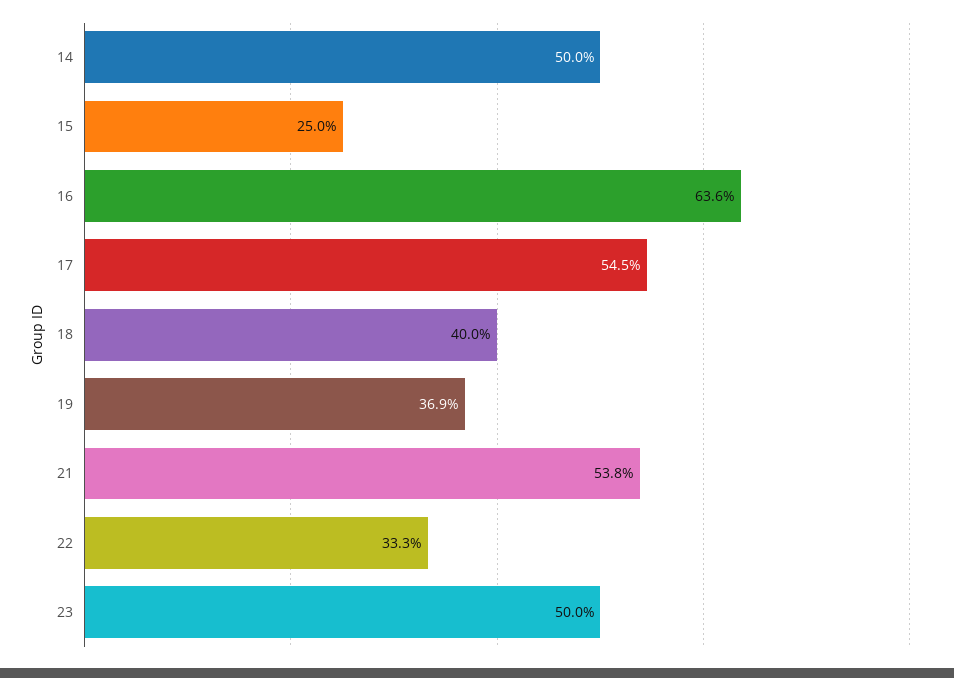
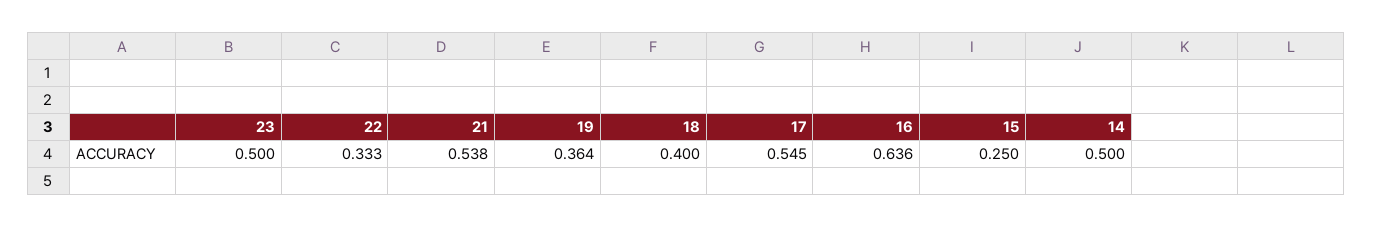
  {
    "14": 0.5,
    "15": 0.25,
    "16": 0.636,
    "17": 0.545,
    "18": 0.4,
-   "19": 0.369,
+   "19": 0.364,
    "21": 0.538,
    "22": 0.333,
    "23": 0.5
  }

